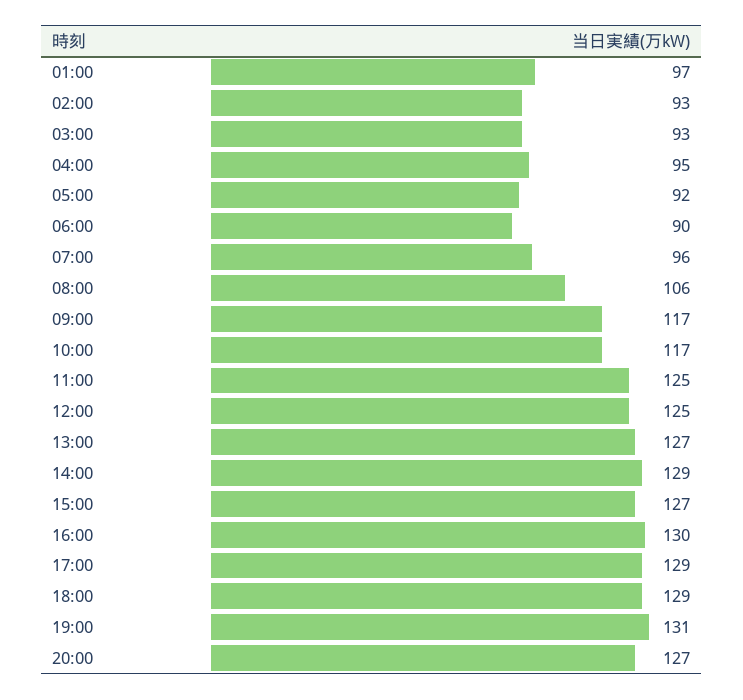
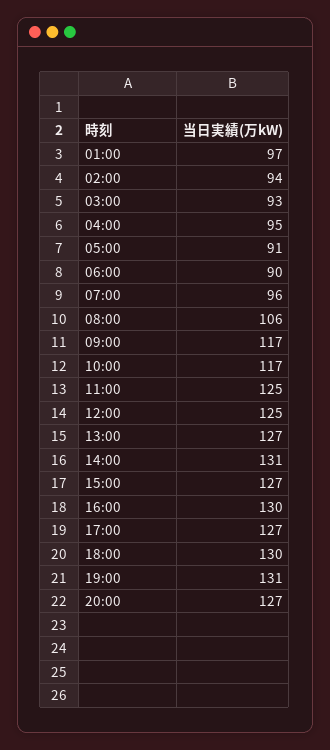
  {
    "01:00": 97,
-   "02:00": 93,
+   "02:00": 94,
    "03:00": 93,
    "04:00": 95,
-   "05:00": 92,
+   "05:00": 91,
    "06:00": 90,
    "07:00": 96,
    "08:00": 106,
    "09:00": 117,
    "10:00": 117,
    "11:00": 125,
    "12:00": 125,
    "13:00": 127,
-   "14:00": 129,
+   "14:00": 131,
    "15:00": 127,
    "16:00": 130,
-   "17:00": 129,
+   "17:00": 127,
-   "18:00": 129,
+   "18:00": 130,
    "19:00": 131,
    "20:00": 127
  }

